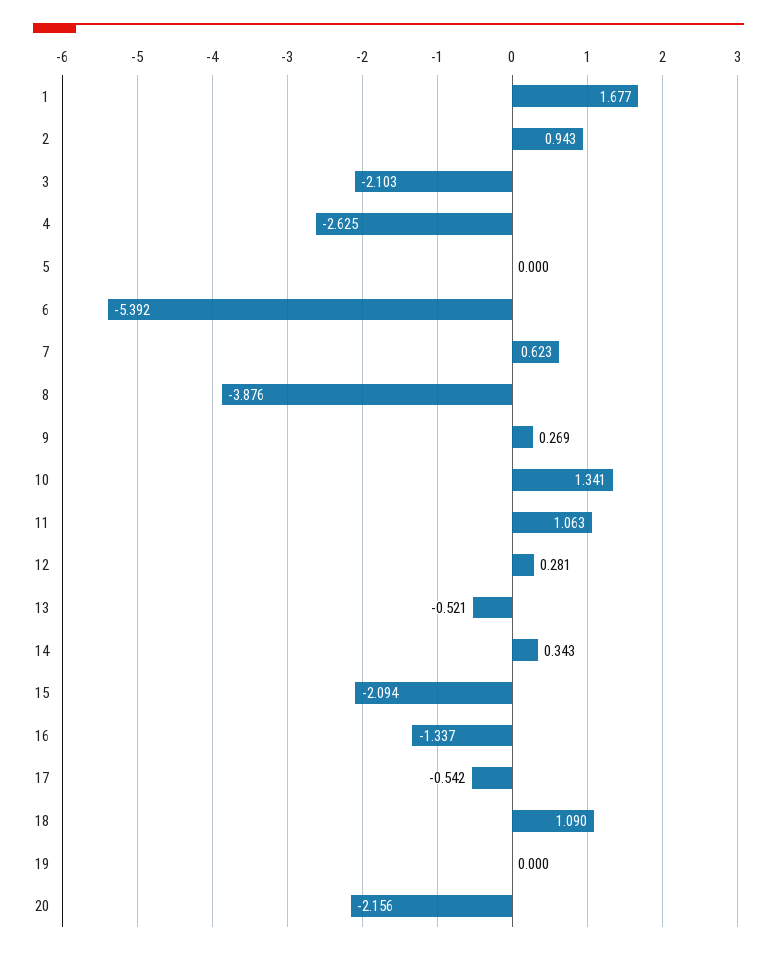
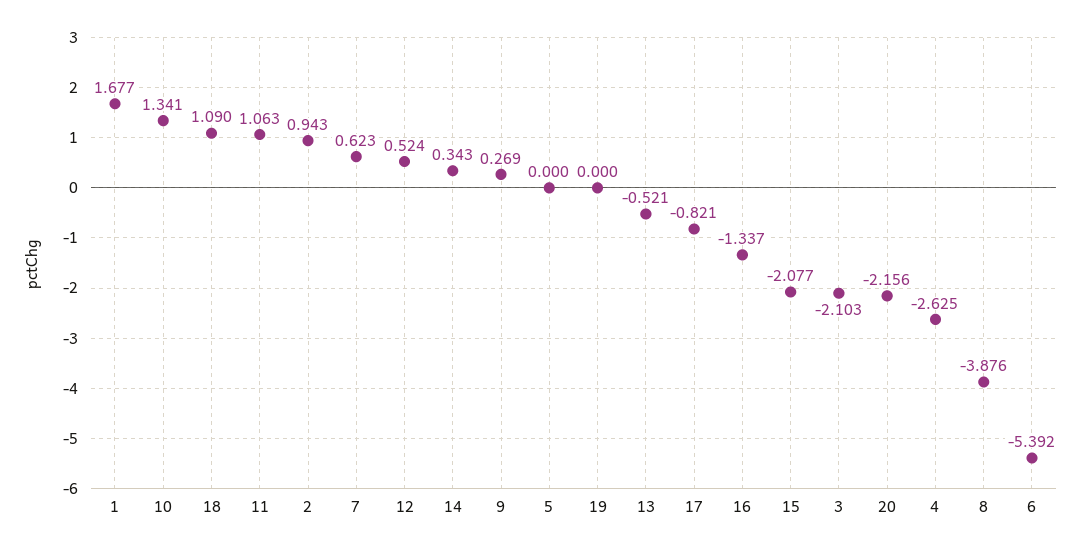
  {
    "1": 1.677,
    "2": 0.943,
    "3": -2.103,
    "4": -2.625,
    "5": 0,
    "6": -5.392,
    "7": 0.623,
    "8": -3.876,
    "9": 0.269,
    "10": 1.341,
    "11": 1.063,
-   "12": 0.281,
+   "12": 0.524,
    "13": -0.521,
    "14": 0.343,
-   "15": -2.094,
+   "15": -2.077,
    "16": -1.337,
-   "17": -0.542,
+   "17": -0.821,
    "18": 1.09,
    "19": 0,
    "20": -2.156
  }

